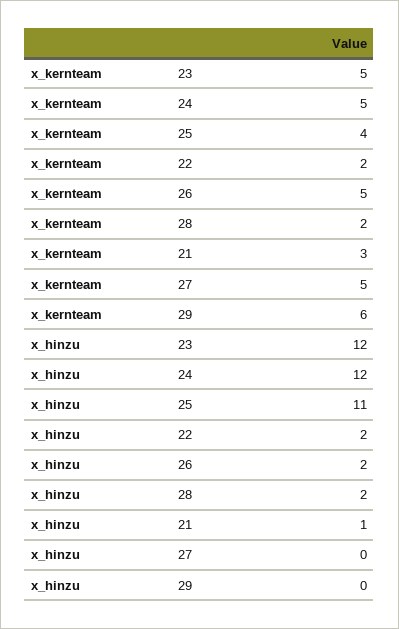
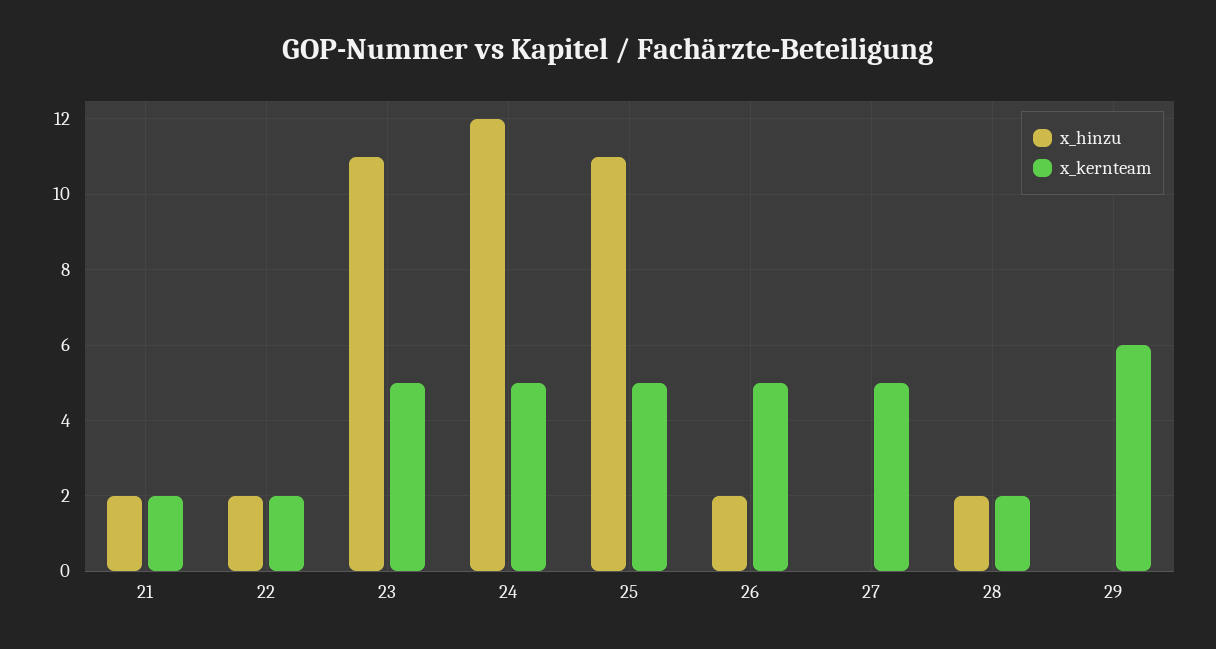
  {
    "x_kernteam": {
      "23": 5,
      "24": 5,
-     "25": 4,
+     "25": 5,
      "22": 2,
      "26": 5,
      "28": 2,
-     "21": 3,
+     "21": 2,
      "27": 5,
      "29": 6
    },
    "x_hinzu": {
-     "23": 12,
+     "23": 11,
      "24": 12,
      "25": 11,
      "22": 2,
      "26": 2,
      "28": 2,
-     "21": 1,
+     "21": 2,
      "27": 0,
      "29": 0
    }
  }

